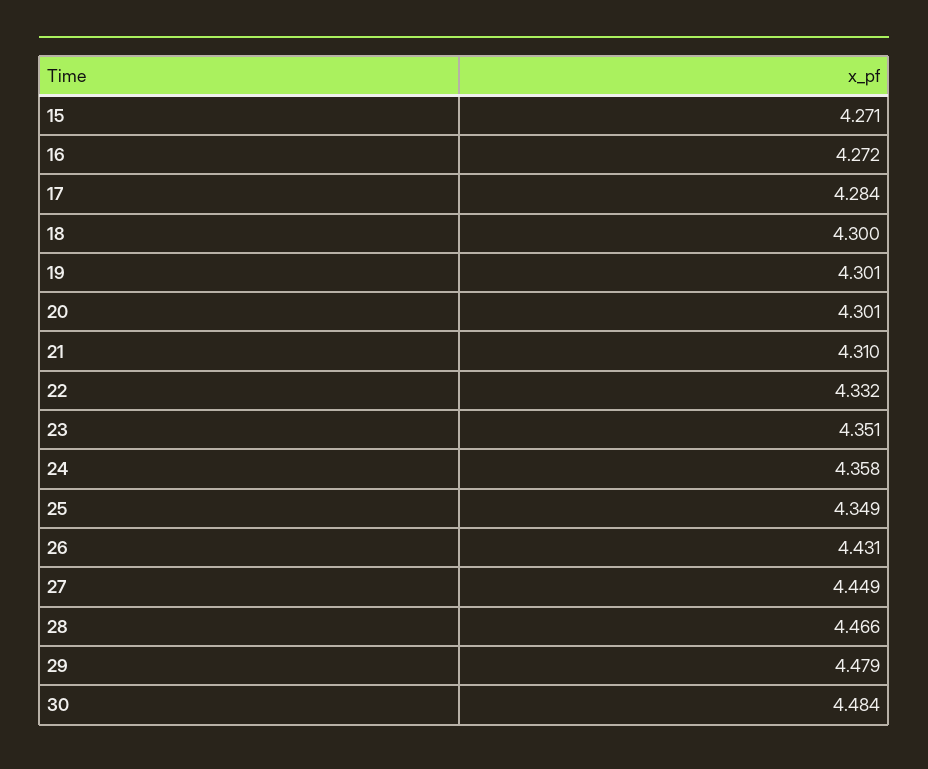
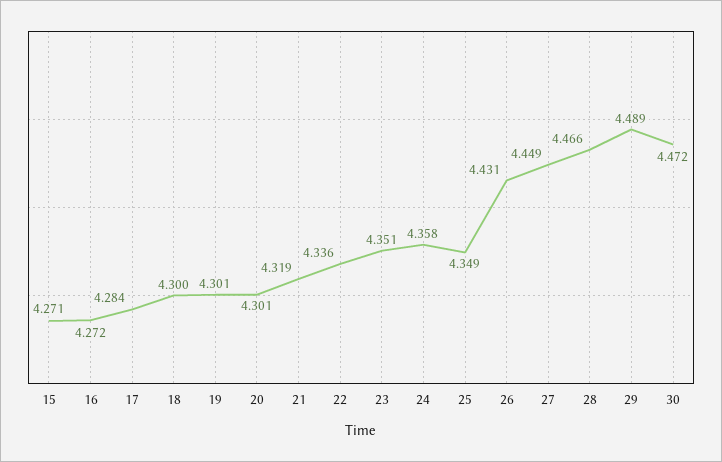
  {
    "15": 4.271,
    "16": 4.272,
    "17": 4.284,
    "18": 4.3,
    "19": 4.301,
    "20": 4.301,
-   "21": 4.31,
+   "21": 4.319,
-   "22": 4.332,
+   "22": 4.336,
    "23": 4.351,
    "24": 4.358,
    "25": 4.349,
    "26": 4.431,
    "27": 4.449,
    "28": 4.466,
-   "29": 4.479,
+   "29": 4.489,
-   "30": 4.484
+   "30": 4.472
  }

